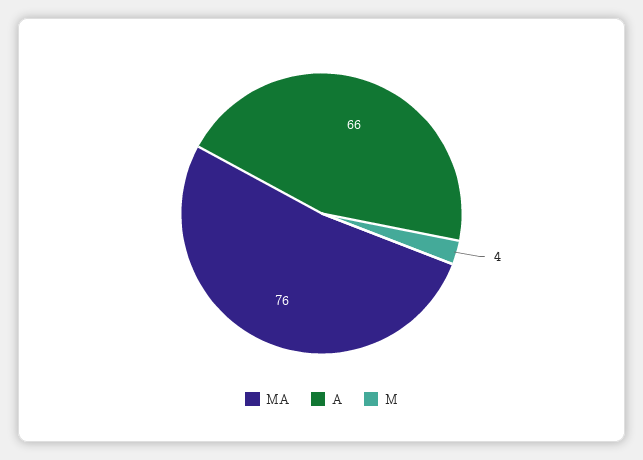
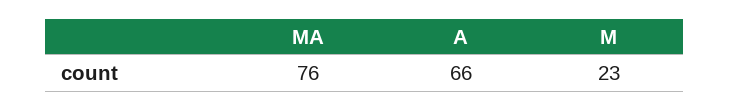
  {
    "MA": 76,
    "A": 66,
-   "M": 4
+   "M": 23
  }

